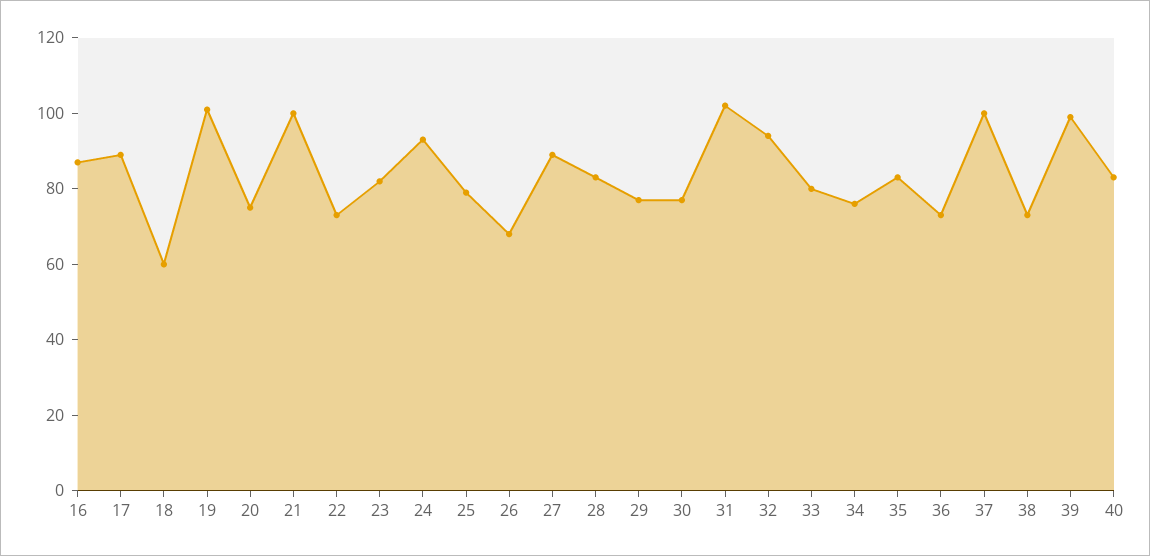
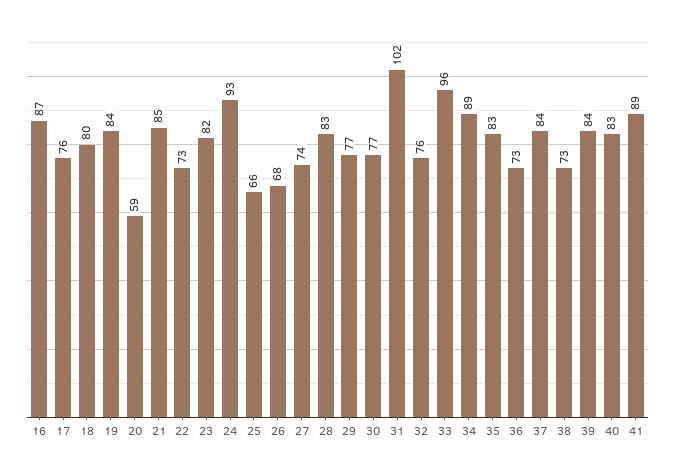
  {
    "16": 87,
-   "17": 90,
+   "17": 76,
-   "18": 60,
+   "18": 80,
-   "19": 100,
+   "19": 84,
-   "20": 75,
+   "20": 59,
-   "21": 100,
+   "21": 85,
    "22": 73,
    "23": 82,
    "24": 93,
-   "25": 80,
+   "25": 66,
    "26": 68,
-   "27": 90,
+   "27": 74,
    "28": 83,
    "29": 77,
    "30": 77,
    "31": 102,
-   "32": 95,
+   "32": 76,
-   "33": 80,
+   "33": 96,
-   "34": 75,
+   "34": 89,
    "35": 83,
    "36": 73,
-   "37": 100,
+   "37": 84,
    "38": 73,
-   "39": 100,
+   "39": 84,
-   "40": 83
+   "40": 83,
+   "41": 89
  }

